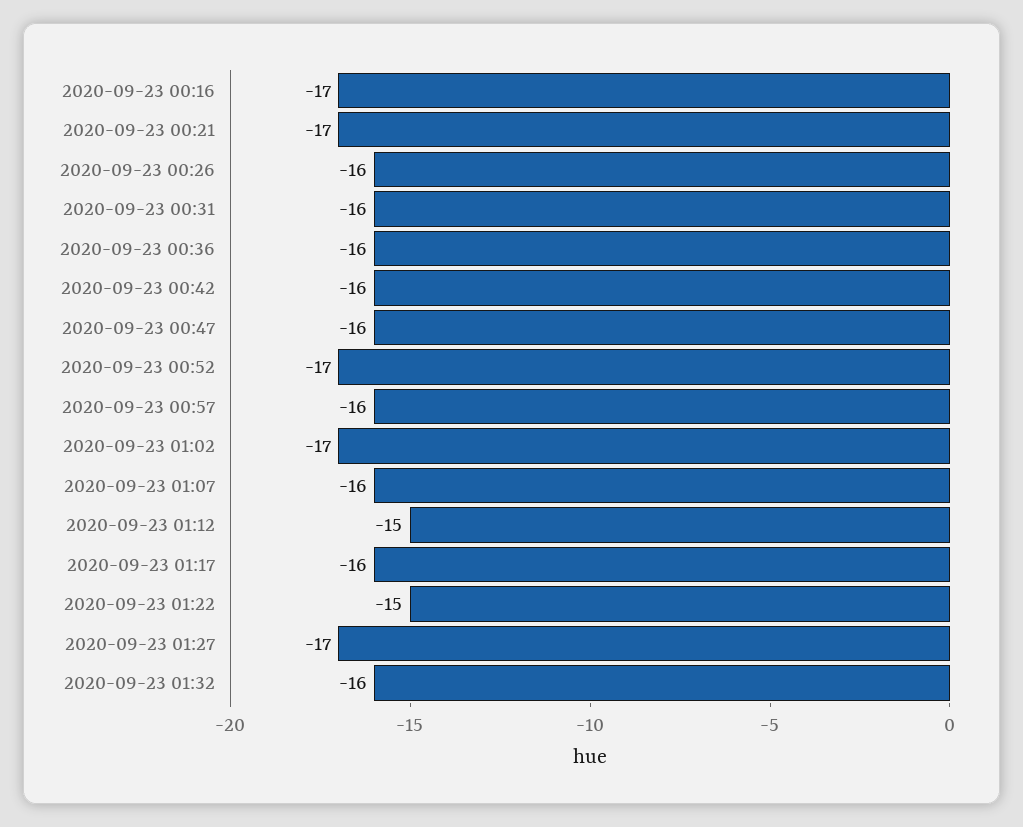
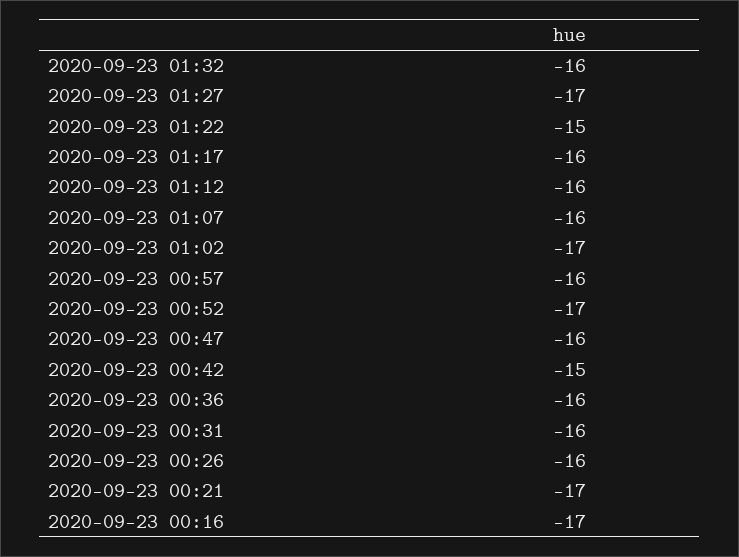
  {
    "2020-09-23 00:16": -17,
    "2020-09-23 00:21": -17,
    "2020-09-23 00:26": -16,
    "2020-09-23 00:31": -16,
    "2020-09-23 00:36": -16,
-   "2020-09-23 00:42": -16,
+   "2020-09-23 00:42": -15,
    "2020-09-23 00:47": -16,
    "2020-09-23 00:52": -17,
    "2020-09-23 00:57": -16,
    "2020-09-23 01:02": -17,
    "2020-09-23 01:07": -16,
-   "2020-09-23 01:12": -15,
+   "2020-09-23 01:12": -16,
    "2020-09-23 01:17": -16,
    "2020-09-23 01:22": -15,
    "2020-09-23 01:27": -17,
    "2020-09-23 01:32": -16
  }

